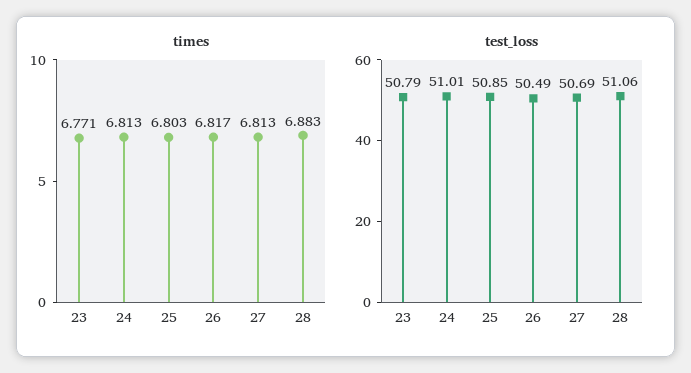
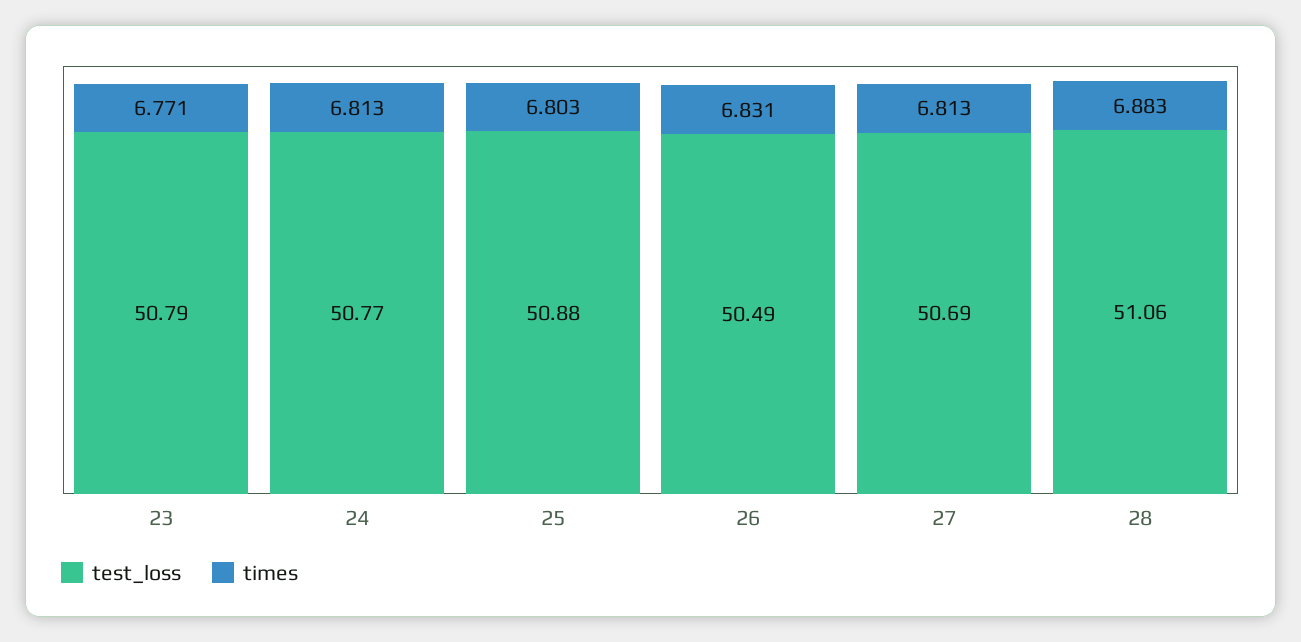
  {
    "times": {
      "23": 6.771,
      "24": 6.813,
      "25": 6.803,
-     "26": 6.817,
+     "26": 6.831,
      "27": 6.813,
      "28": 6.883
    },
    "test_loss": {
      "23": 50.79,
-     "24": 51.01,
+     "24": 50.77,
-     "25": 50.85,
+     "25": 50.88,
      "26": 50.49,
      "27": 50.69,
      "28": 51.06
    }
  }

